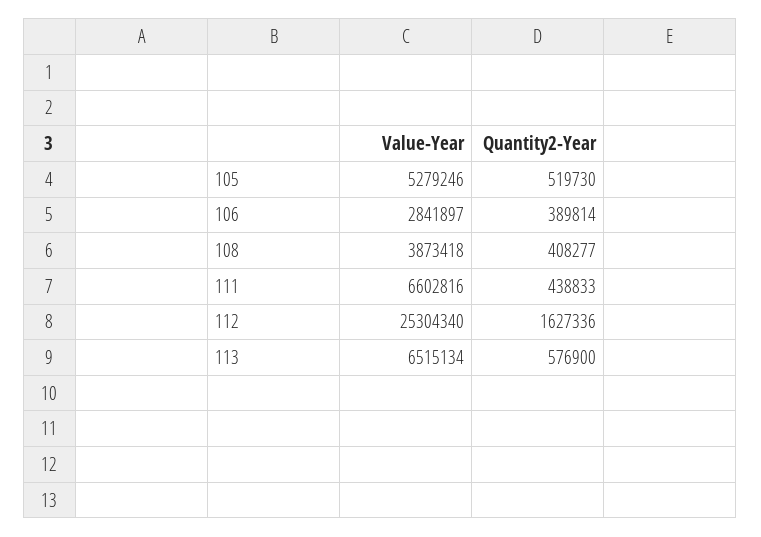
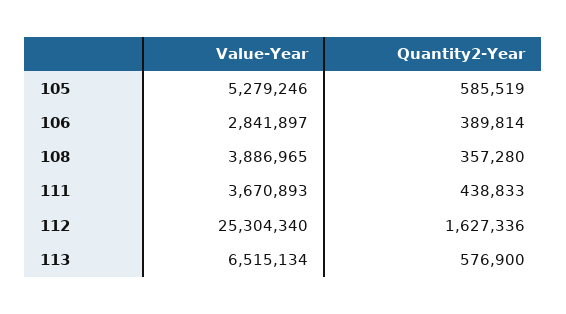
  {
    "Value-Year": {
      "105": 5279246,
      "106": 2841897,
-     "108": 3873418,
+     "108": 3886965,
-     "111": 6602816,
+     "111": 3670893,
      "112": 25304340,
      "113": 6515134
    },
    "Quantity2-Year": {
-     "105": 519730,
+     "105": 585519,
      "106": 389814,
-     "108": 408277,
+     "108": 357280,
      "111": 438833,
      "112": 1627336,
      "113": 576900
    }
  }

